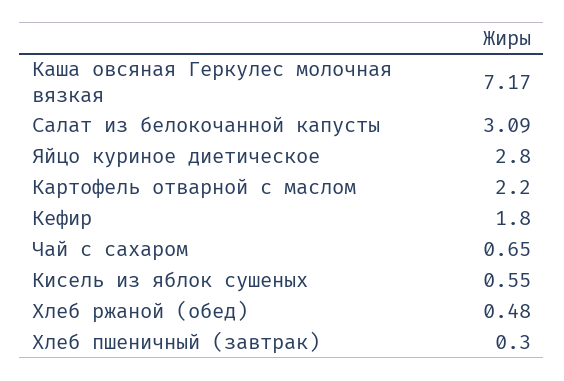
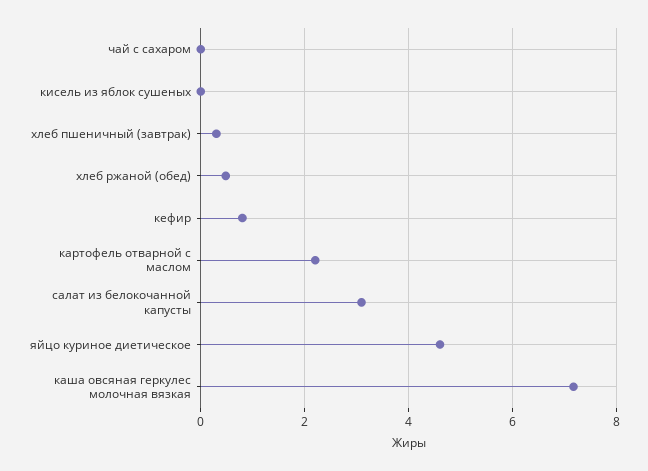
  {
    "Каша овсяная Геркулес молочная вязкая": 7.17,
    "Салат из белокочанной капусты": 3.09,
-   "Яйцо куриное диетическое": 2.8,
+   "Яйцо куриное диетическое": 4.6,
    "Картофель отварной с маслом": 2.2,
-   "Кефир": 1.8,
+   "Кефир": 0.8,
-   "Чай с сахаром": 0.65,
+   "Чай с сахаром": 0,
-   "Кисель из яблок сушеных": 0.55,
+   "Кисель из яблок сушеных": 0,
    "Хлеб ржаной (обед)": 0.48,
    "Хлеб пшеничный (завтрак)": 0.3
  }

